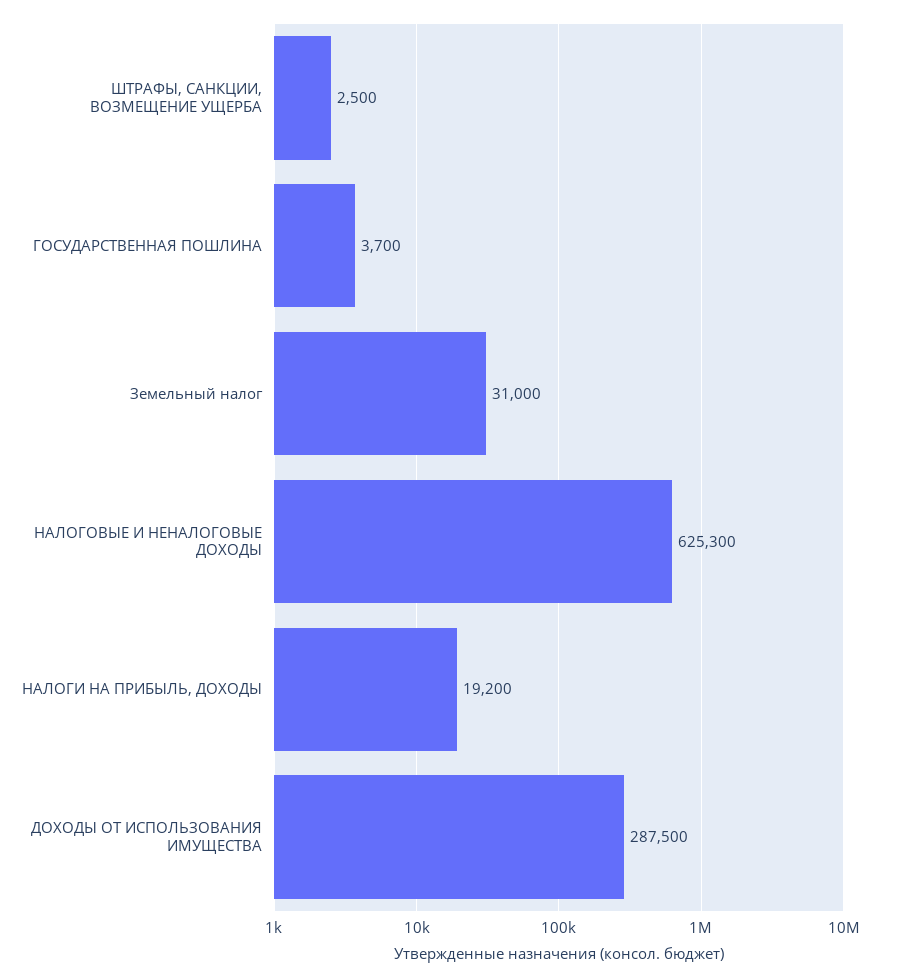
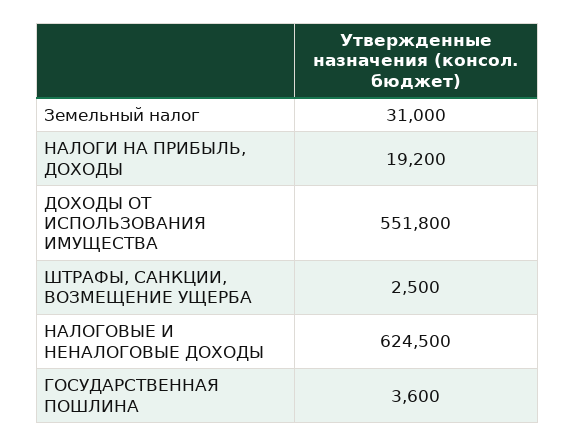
  {
    "ШТРАФЫ, САНКЦИИ, ВОЗМЕЩЕНИЕ УЩЕРБА": 2500,
-   "ГОСУДАРСТВЕННАЯ ПОШЛИНА": 3700,
+   "ГОСУДАРСТВЕННАЯ ПОШЛИНА": 3600,
    "Земельный налог": 31000,
-   "НАЛОГОВЫЕ И НЕНАЛОГОВЫЕ ДОХОДЫ": 625300,
+   "НАЛОГОВЫЕ И НЕНАЛОГОВЫЕ ДОХОДЫ": 624500,
    "НАЛОГИ НА ПРИБЫЛЬ, ДОХОДЫ": 19200,
-   "ДОХОДЫ ОТ ИСПОЛЬЗОВАНИЯ ИМУЩЕСТВА": 287500
+   "ДОХОДЫ ОТ ИСПОЛЬЗОВАНИЯ ИМУЩЕСТВА": 551800
  }

